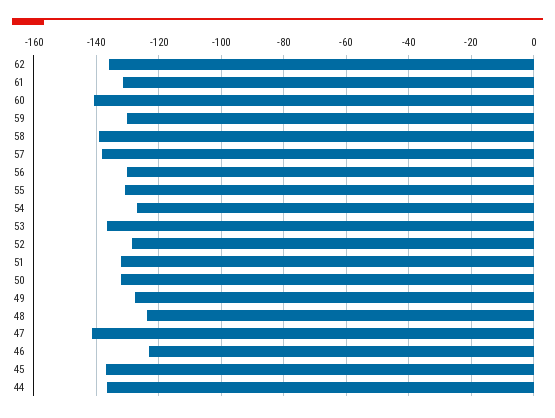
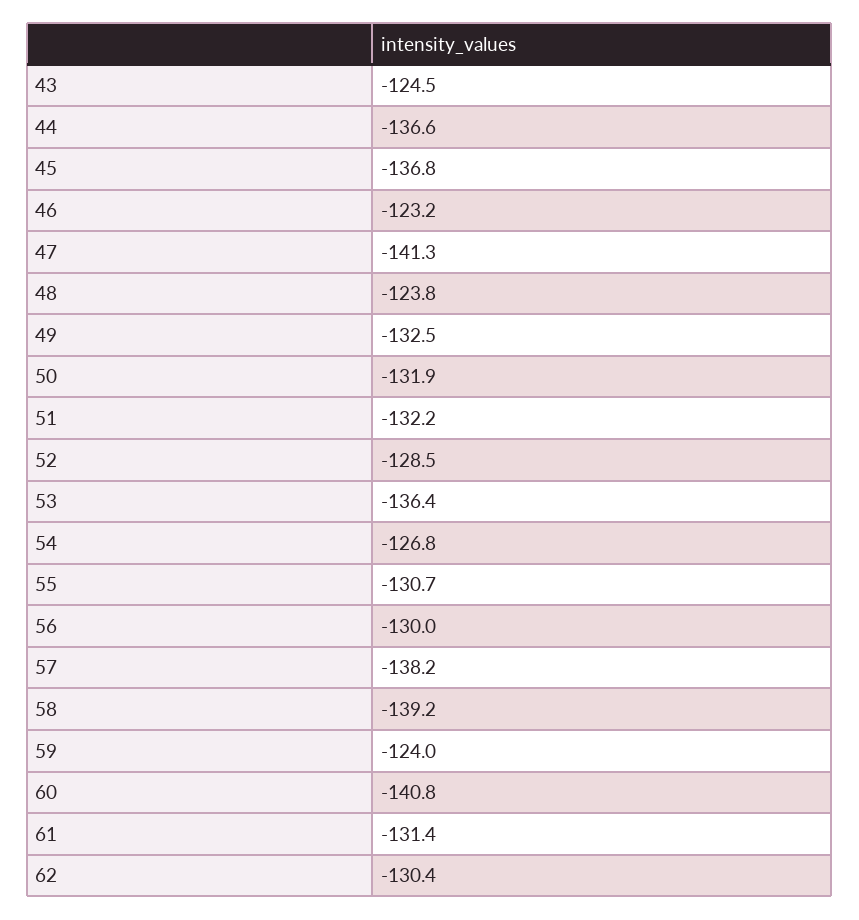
  {
-   "62": -136,
+   "62": -130.4,
    "61": -131.4,
    "60": -140.8,
-   "59": -130,
+   "59": -124,
    "58": -139.2,
    "57": -138.2,
    "56": -130,
    "55": -130.7,
    "54": -126.8,
    "53": -136.4,
    "52": -128.5,
    "51": -132.2,
    "50": -131.9,
-   "49": -128,
+   "49": -132.5,
    "48": -123.8,
    "47": -141.3,
    "46": -123.2,
    "45": -136.8,
-   "44": -136.6
+   "44": -136.6,
+   "43": -124.5
  }

